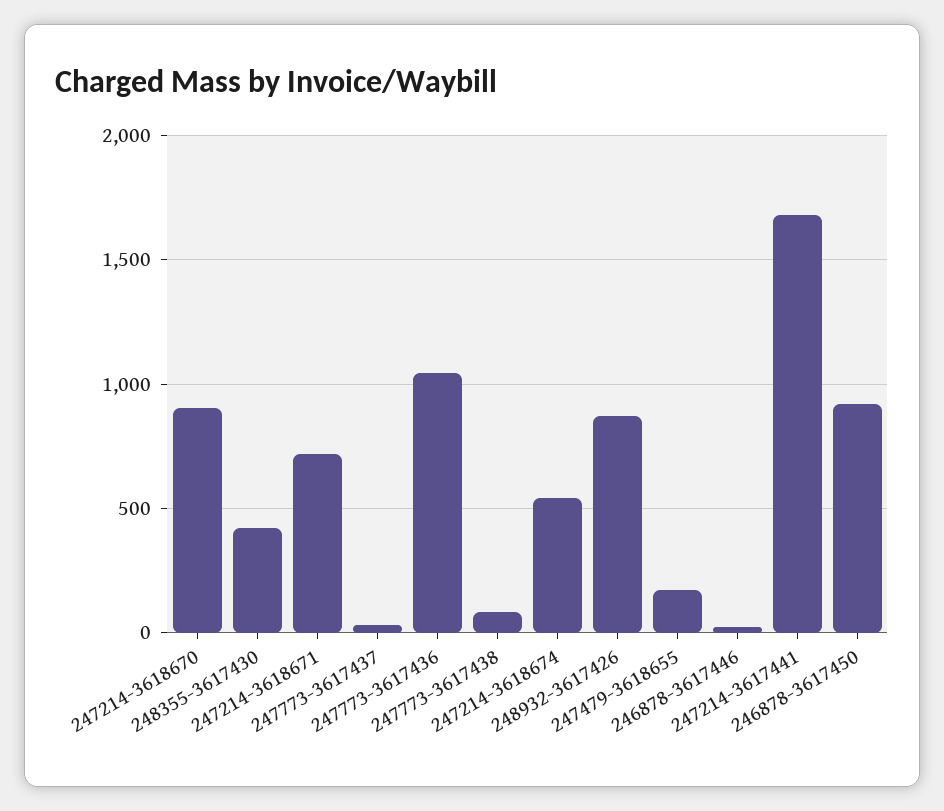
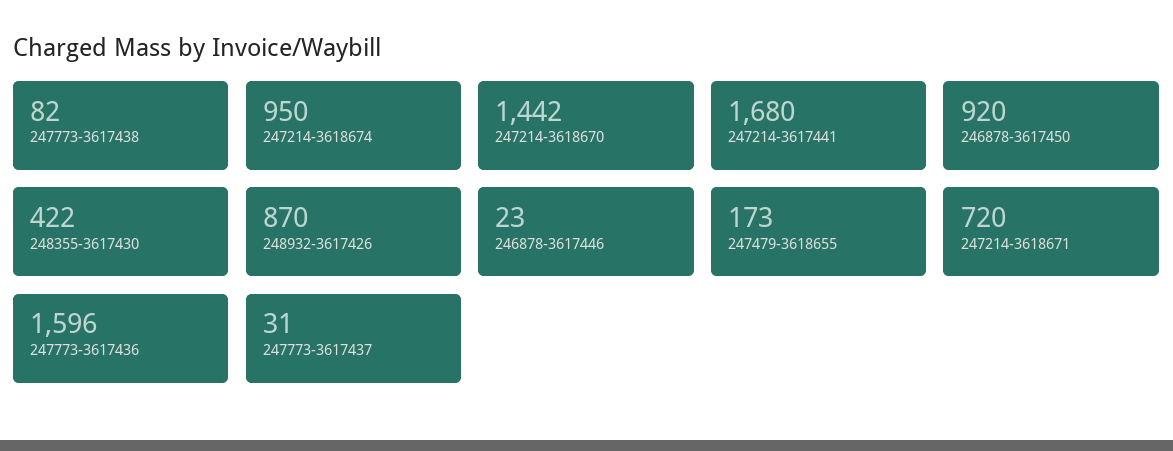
  {
-   "247214-3618670": 900,
+   "247214-3618670": 1442,
    "248355-3617430": 422,
    "247214-3618671": 720,
    "247773-3617437": 31,
-   "247773-3617436": 1050,
+   "247773-3617436": 1596,
    "247773-3617438": 82,
-   "247214-3618674": 550,
+   "247214-3618674": 950,
    "248932-3617426": 870,
    "247479-3618655": 173,
    "246878-3617446": 23,
    "247214-3617441": 1680,
    "246878-3617450": 920
  }

